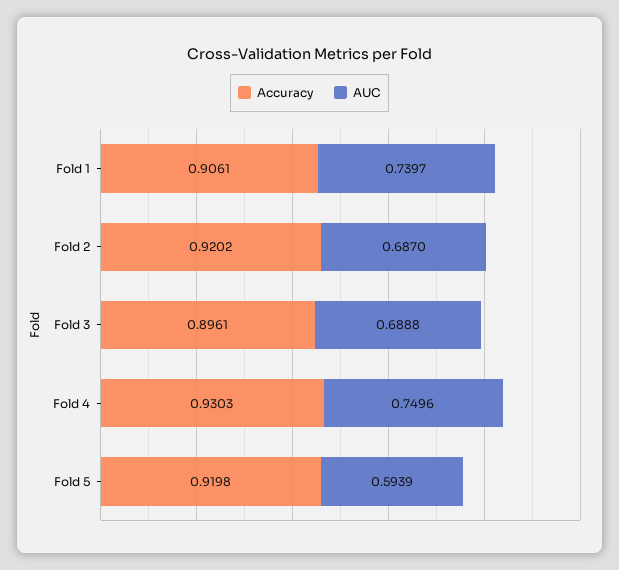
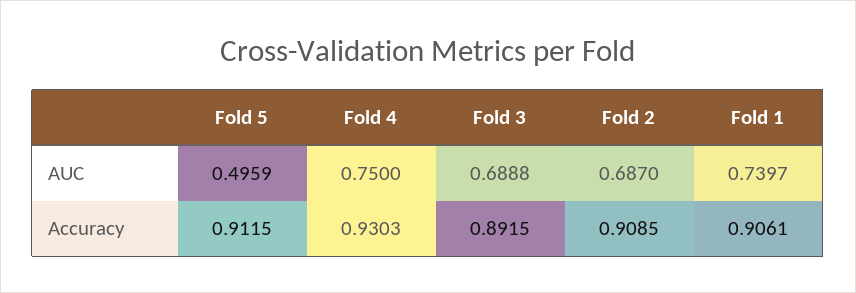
  {
    "Accuracy": {
      "Fold 1": 0.9061,
-     "Fold 2": 0.9202,
+     "Fold 2": 0.9085,
-     "Fold 3": 0.8961,
+     "Fold 3": 0.8915,
      "Fold 4": 0.9303,
-     "Fold 5": 0.9198
+     "Fold 5": 0.9115
    },
    "AUC": {
      "Fold 1": 0.7397,
      "Fold 2": 0.687,
      "Fold 3": 0.6888,
-     "Fold 4": 0.7496,
+     "Fold 4": 0.75,
-     "Fold 5": 0.5939
+     "Fold 5": 0.4959
    }
  }

